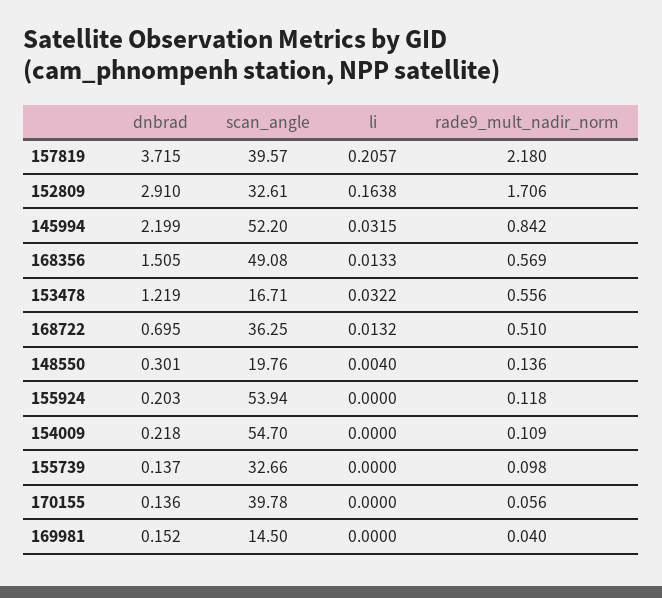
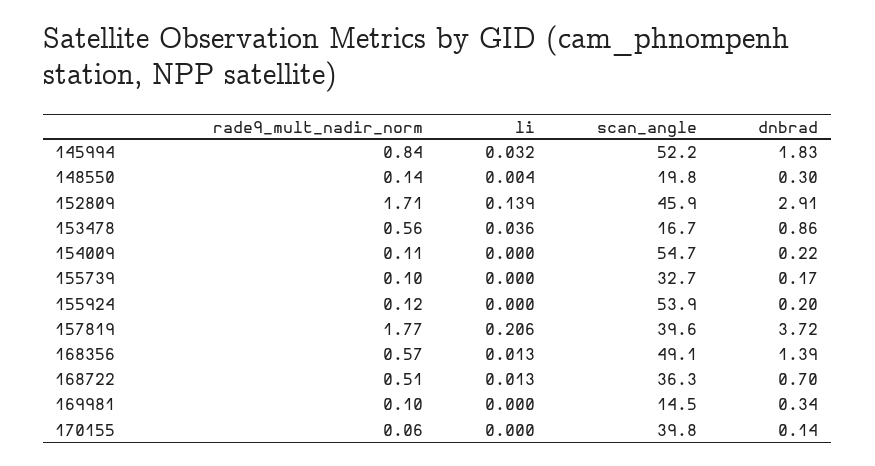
  {
    "dnbrad": {
      "157819": 3.715,
      "152809": 2.91,
-     "145994": 2.199,
+     "145994": 1.83,
-     "168356": 1.505,
+     "168356": 1.39,
-     "153478": 1.219,
+     "153478": 0.86,
      "168722": 0.695,
      "148550": 0.301,
      "155924": 0.203,
      "154009": 0.218,
-     "155739": 0.137,
+     "155739": 0.17,
      "170155": 0.136,
-     "169981": 0.152
+     "169981": 0.34
    },
    "scan_angle": {
      "157819": 39.57,
-     "152809": 32.61,
+     "152809": 45.9,
      "145994": 52.2,
      "168356": 49.08,
      "153478": 16.71,
      "168722": 36.25,
      "148550": 19.76,
      "155924": 53.94,
      "154009": 54.7,
      "155739": 32.66,
      "170155": 39.78,
      "169981": 14.5
    },
    "li": {
      "157819": 0.2057,
-     "152809": 0.1638,
+     "152809": 0.139,
      "145994": 0.0315,
      "168356": 0.0133,
-     "153478": 0.0322,
+     "153478": 0.036,
      "168722": 0.0132,
      "148550": 0.004,
      "155924": 0,
      "154009": 0,
      "155739": 0,
      "170155": 0,
      "169981": 0
    },
    "rade9_mult_nadir_norm": {
-     "157819": 2.18,
+     "157819": 1.77,
      "152809": 1.706,
      "145994": 0.842,
      "168356": 0.569,
      "153478": 0.556,
      "168722": 0.51,
      "148550": 0.136,
      "155924": 0.118,
      "154009": 0.109,
      "155739": 0.098,
      "170155": 0.056,
-     "169981": 0.04
+     "169981": 0.1
    }
  }

